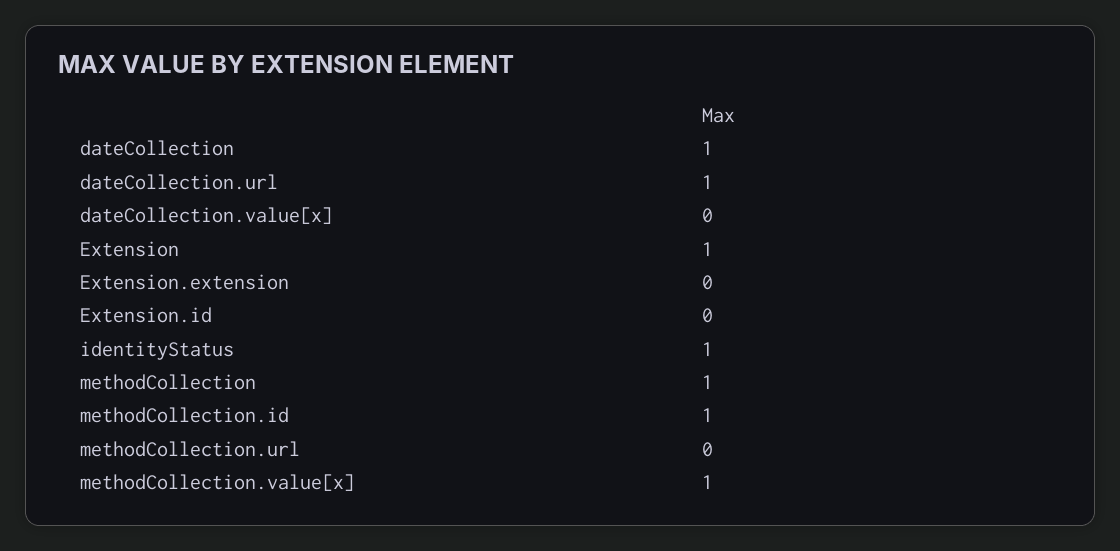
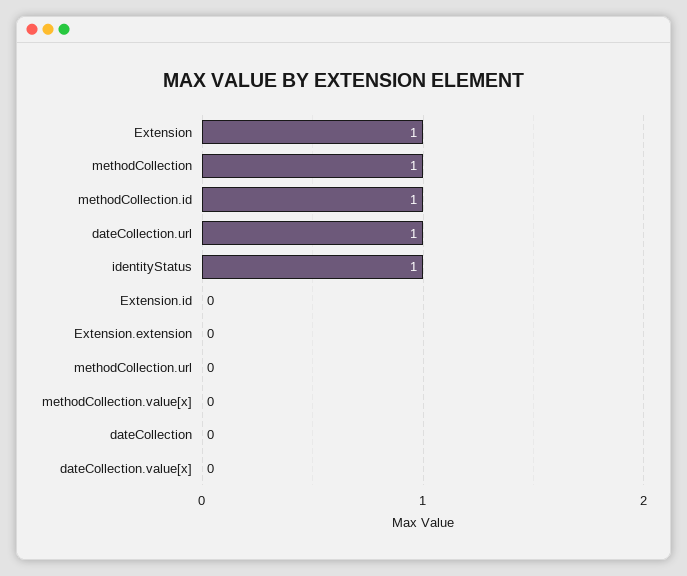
  {
-   "dateCollection": 1,
+   "dateCollection": 0,
    "dateCollection.url": 1,
    "dateCollection.value[x]": 0,
    "Extension": 1,
    "Extension.extension": 0,
    "Extension.id": 0,
    "identityStatus": 1,
    "methodCollection": 1,
    "methodCollection.id": 1,
    "methodCollection.url": 0,
-   "methodCollection.value[x]": 1
+   "methodCollection.value[x]": 0
  }

